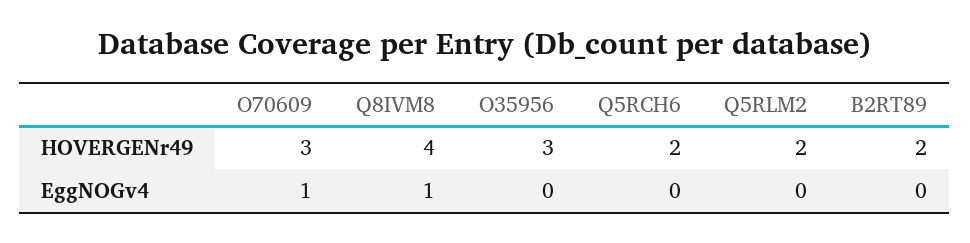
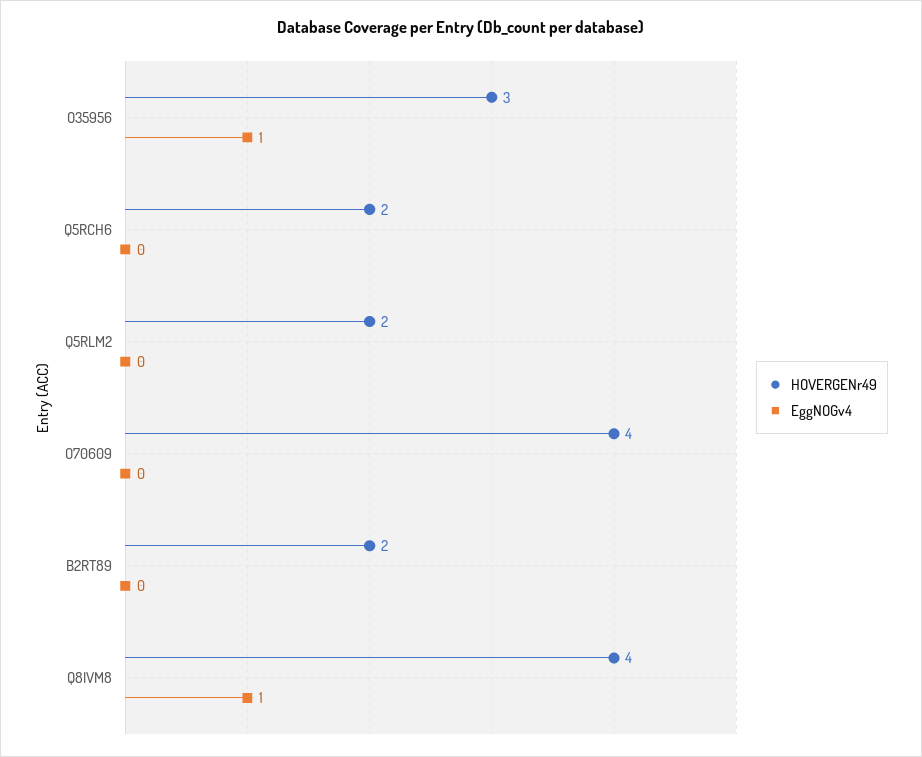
  {
    "HOVERGENr49": {
-     "O70609": 3,
+     "O70609": 4,
      "Q8IVM8": 4,
      "O35956": 3,
      "Q5RCH6": 2,
      "Q5RLM2": 2,
      "B2RT89": 2
    },
    "EggNOGv4": {
-     "O70609": 1,
+     "O70609": 0,
      "Q8IVM8": 1,
-     "O35956": 0,
+     "O35956": 1,
      "Q5RCH6": 0,
      "Q5RLM2": 0,
      "B2RT89": 0
    }
  }

